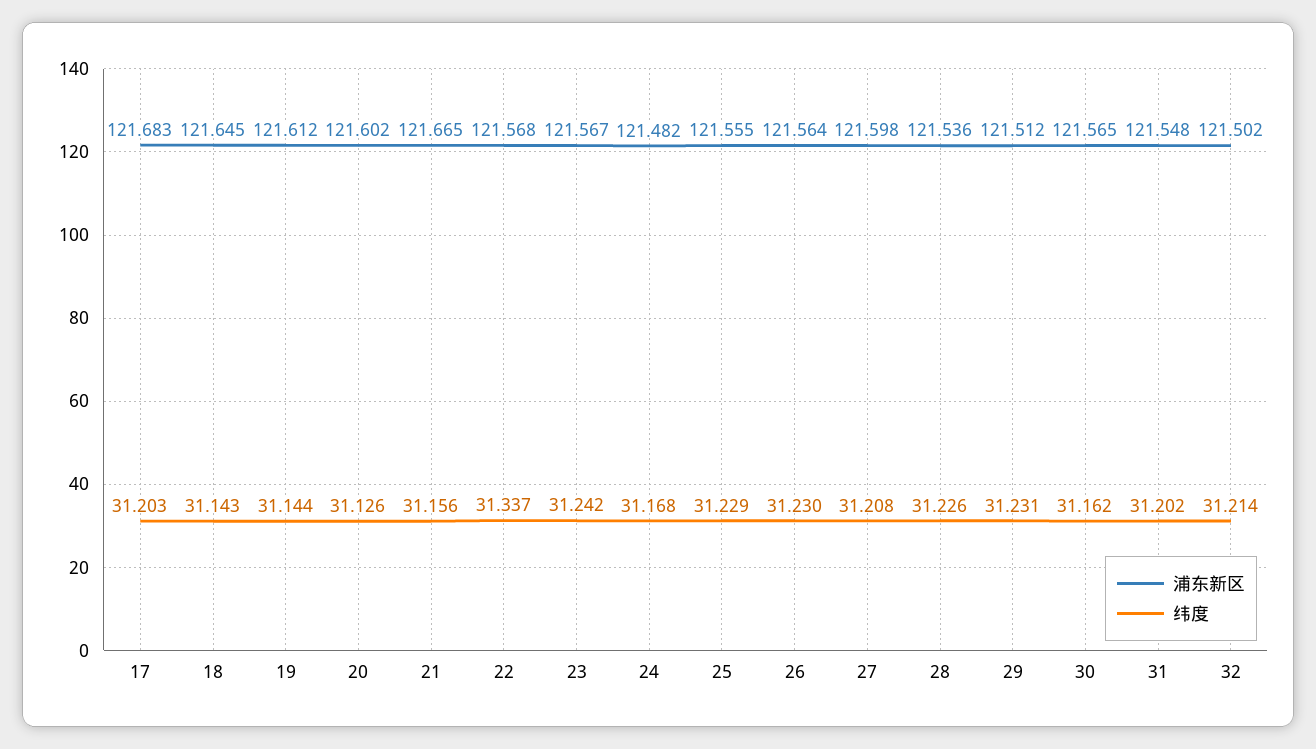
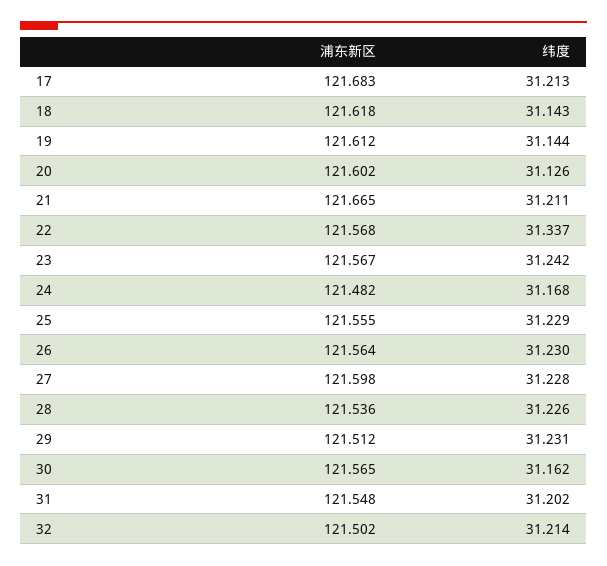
  {
    "浦东新区": {
      "17": 121.683,
-     "18": 121.645,
+     "18": 121.618,
      "19": 121.612,
      "20": 121.602,
      "21": 121.665,
      "22": 121.568,
      "23": 121.567,
      "24": 121.482,
      "25": 121.555,
      "26": 121.564,
      "27": 121.598,
      "28": 121.536,
      "29": 121.512,
      "30": 121.565,
      "31": 121.548,
      "32": 121.502
    },
    "纬度": {
-     "17": 31.203,
+     "17": 31.213,
      "18": 31.143,
      "19": 31.144,
      "20": 31.126,
-     "21": 31.156,
+     "21": 31.211,
      "22": 31.337,
      "23": 31.242,
      "24": 31.168,
      "25": 31.229,
      "26": 31.23,
-     "27": 31.208,
+     "27": 31.228,
      "28": 31.226,
      "29": 31.231,
      "30": 31.162,
      "31": 31.202,
      "32": 31.214
    }
  }

